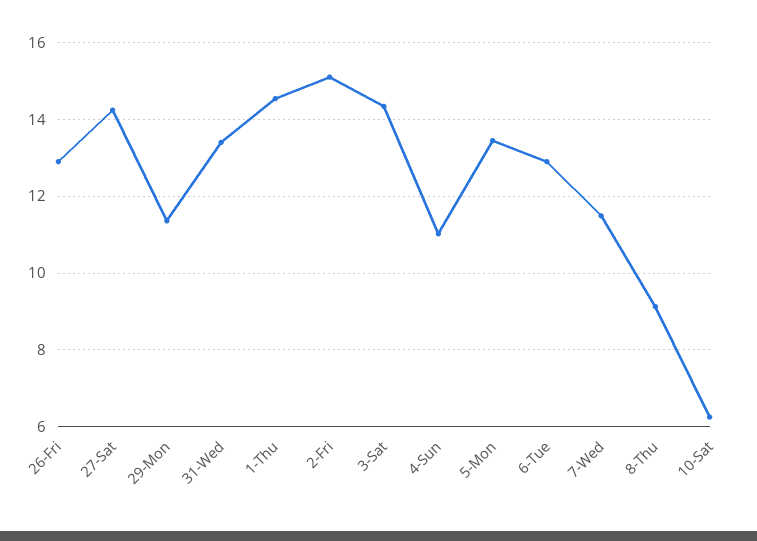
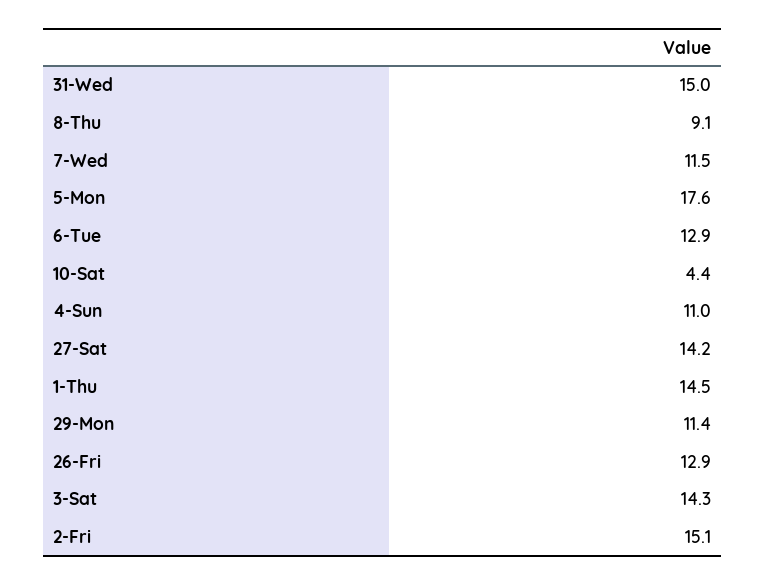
  {
    "26-Fri": 12.9,
    "27-Sat": 14.2,
    "29-Mon": 11.4,
-   "31-Wed": 13.4,
+   "31-Wed": 15,
    "1-Thu": 14.5,
    "2-Fri": 15.1,
    "3-Sat": 14.3,
    "4-Sun": 11,
-   "5-Mon": 13.4,
+   "5-Mon": 17.6,
    "6-Tue": 12.9,
    "7-Wed": 11.5,
    "8-Thu": 9.1,
-   "10-Sat": 6.2
+   "10-Sat": 4.4
  }

